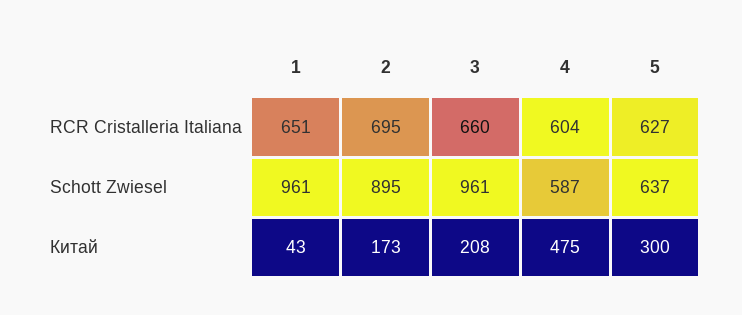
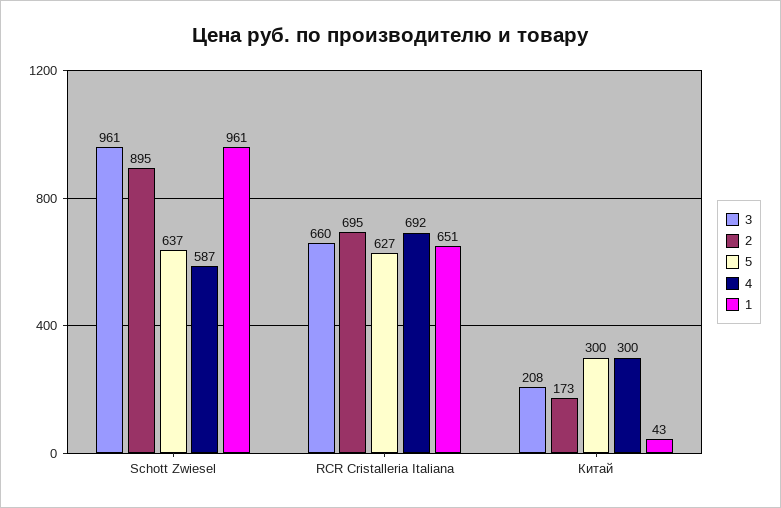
  {
    "1": {
      "RCR Cristalleria Italiana": 651,
      "Schott Zwiesel": 961,
      "Китай": 43
    },
    "2": {
      "RCR Cristalleria Italiana": 695,
      "Schott Zwiesel": 895,
      "Китай": 173
    },
    "3": {
      "RCR Cristalleria Italiana": 660,
      "Schott Zwiesel": 961,
      "Китай": 208
    },
    "4": {
-     "RCR Cristalleria Italiana": 604,
+     "RCR Cristalleria Italiana": 692,
      "Schott Zwiesel": 587,
-     "Китай": 475
+     "Китай": 300
    },
    "5": {
      "RCR Cristalleria Italiana": 627,
      "Schott Zwiesel": 637,
      "Китай": 300
    }
  }

